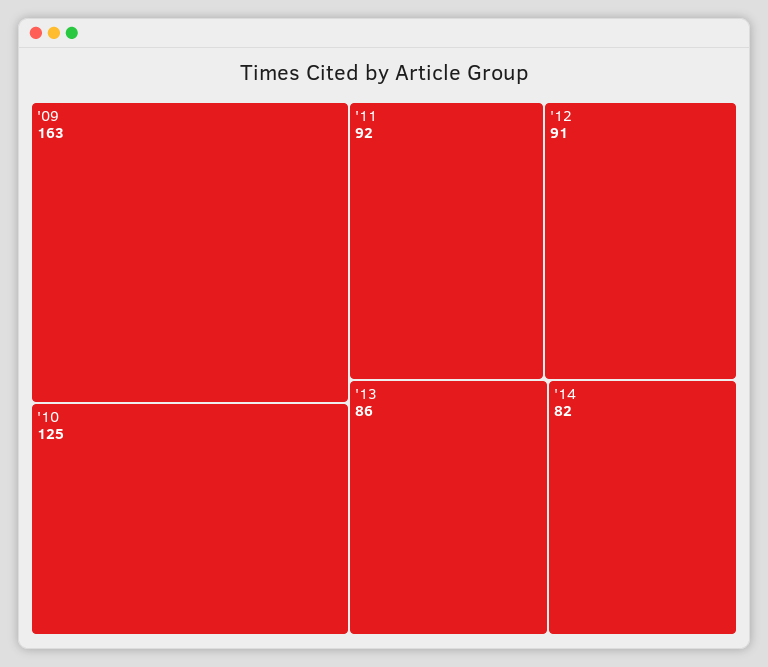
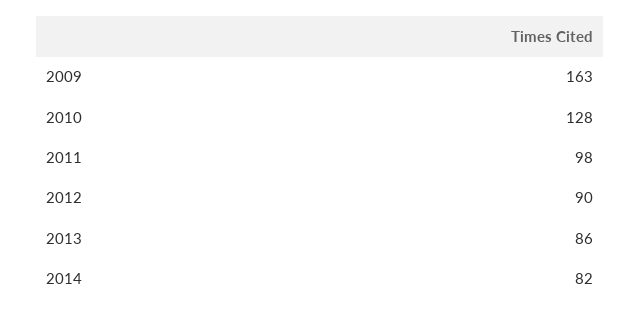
  {
    "'09": 163,
-   "'10": 125,
+   "'10": 128,
-   "'11": 92,
+   "'11": 98,
-   "'12": 91,
+   "'12": 90,
    "'13": 86,
    "'14": 82
  }

